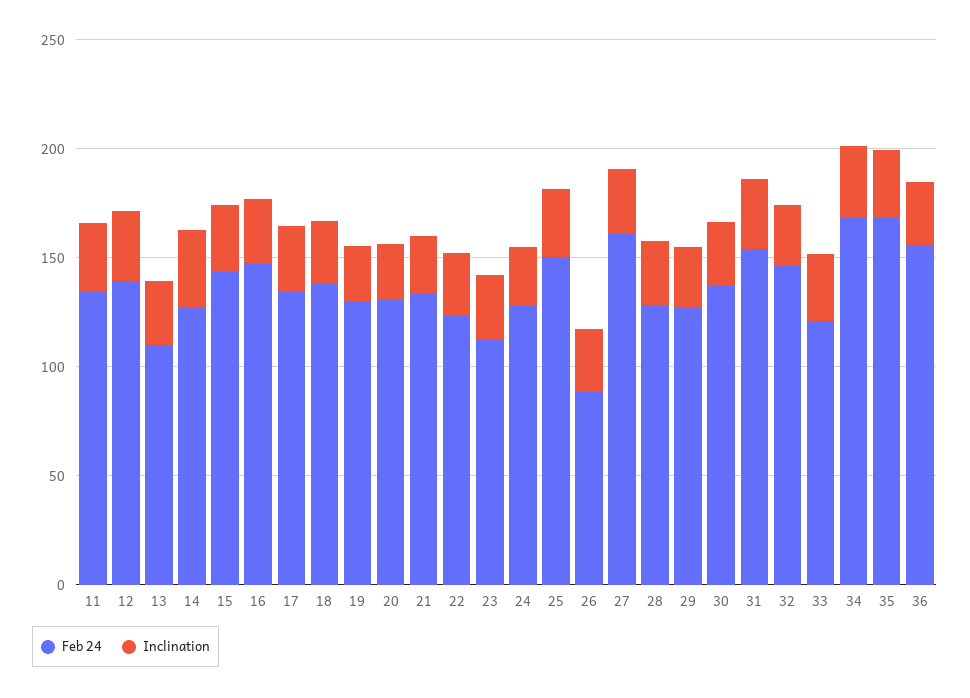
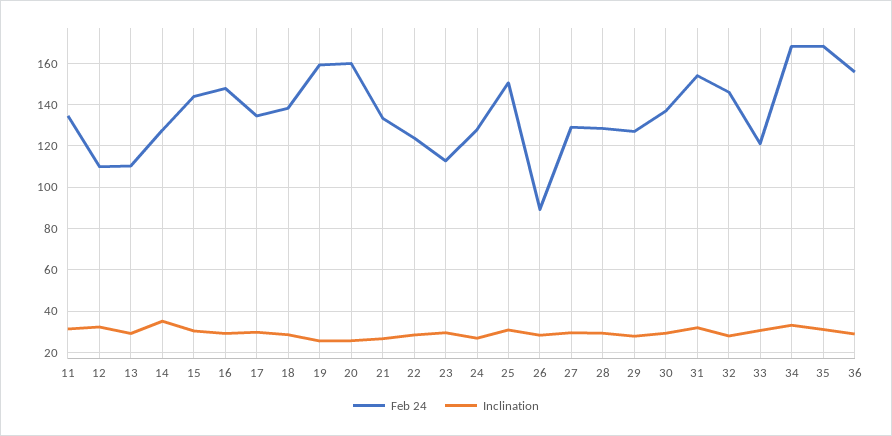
  {
    "Feb 24": {
      "11": 135,
-     "12": 140,
+     "12": 110,
      "13": 110,
      "14": 130,
      "15": 145,
      "16": 150,
      "17": 135,
      "18": 140,
-     "19": 130,
+     "19": 160,
-     "20": 130,
+     "20": 160,
      "21": 135,
      "22": 125,
      "23": 115,
      "24": 130,
      "25": 150,
      "26": 90,
-     "27": 160,
+     "27": 130,
      "28": 130,
      "29": 125,
      "30": 135,
      "31": 155,
      "32": 145,
      "33": 120,
      "34": 170,
      "35": 170,
      "36": 155
    },
    "Inclination": {
      "11": 30,
      "12": 30,
      "13": 30,
      "14": 35,
      "15": 30,
      "16": 30,
      "17": 30,
      "18": 30,
      "19": 25,
      "20": 25,
      "21": 25,
      "22": 30,
      "23": 30,
      "24": 25,
      "25": 30,
      "26": 30,
      "27": 30,
      "28": 30,
      "29": 30,
      "30": 30,
      "31": 30,
      "32": 30,
      "33": 30,
      "34": 35,
      "35": 30,
      "36": 30
    }
  }

